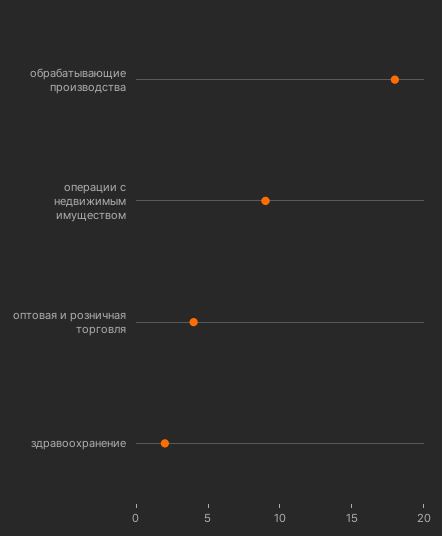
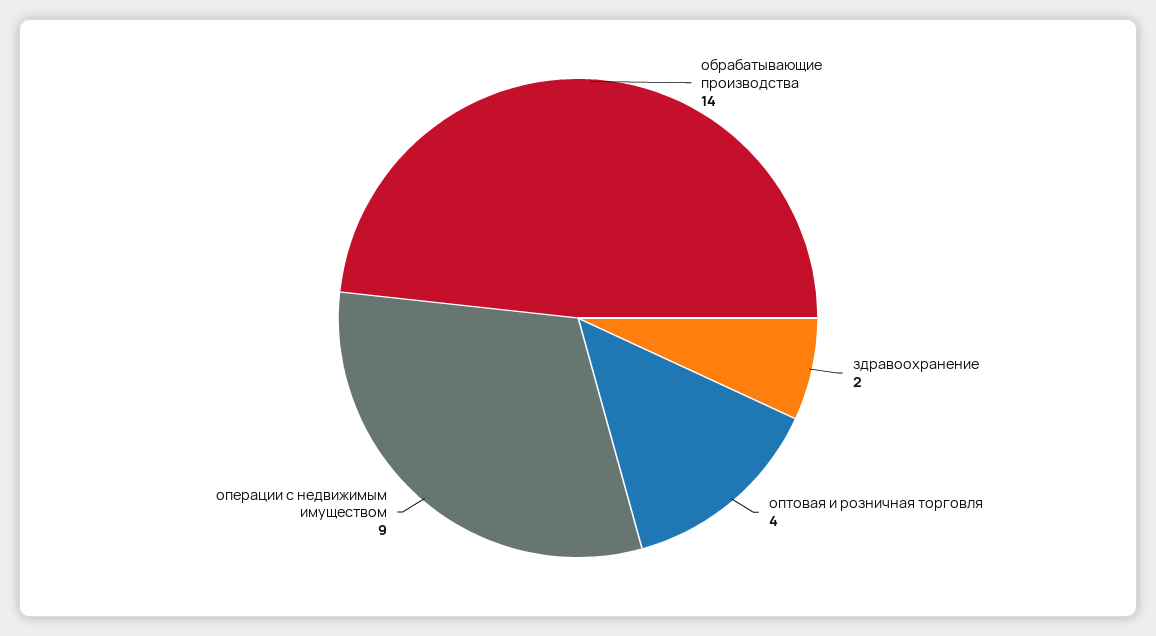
  {
-   "обрабатывающие производства": 18,
+   "обрабатывающие производства": 14,
    "операции с недвижимым имуществом": 9,
    "оптовая и розничная торговля": 4,
    "здравоохранение": 2
  }

